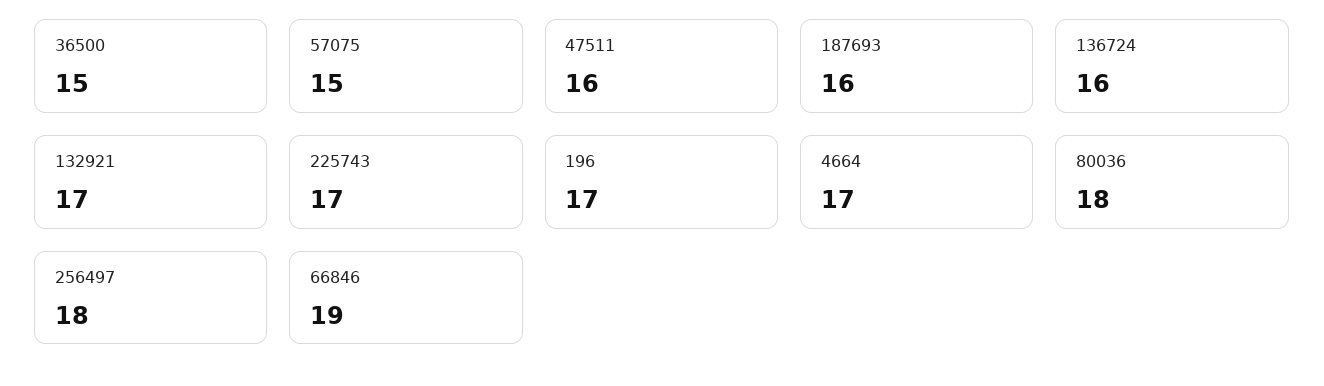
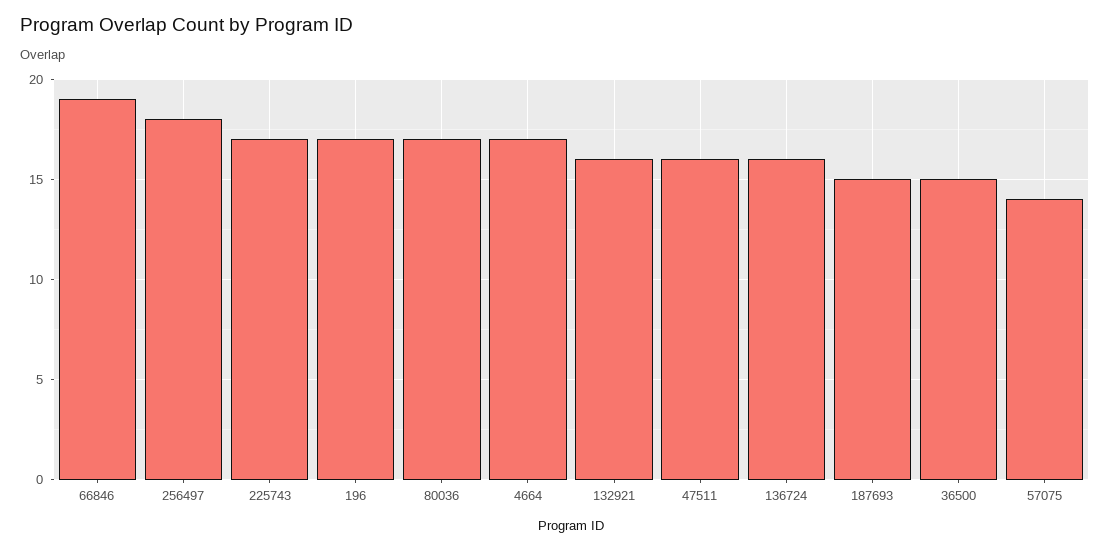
  {
    "36500": 15,
-   "57075": 15,
+   "57075": 14,
    "47511": 16,
-   "187693": 16,
+   "187693": 15,
    "136724": 16,
-   "132921": 17,
+   "132921": 16,
    "225743": 17,
    "196": 17,
    "4664": 17,
-   "80036": 18,
+   "80036": 17,
    "256497": 18,
    "66846": 19
  }

